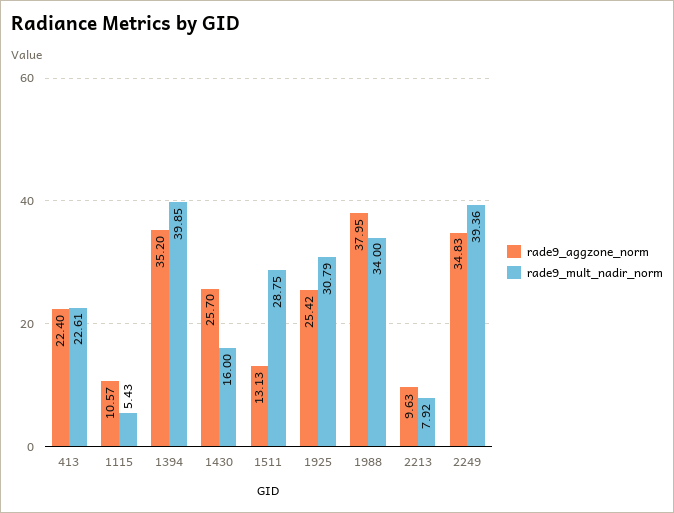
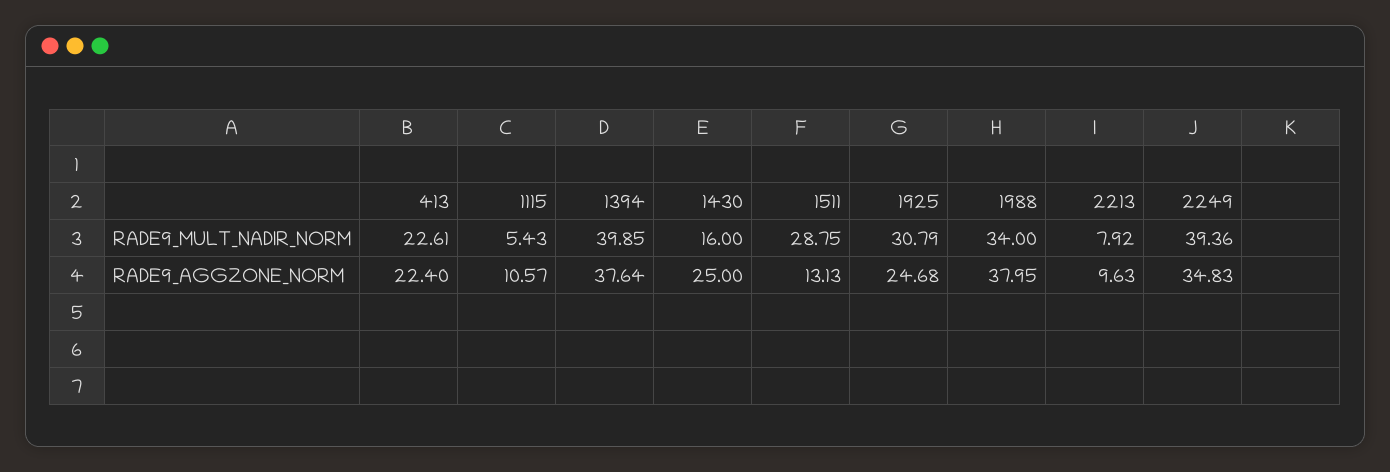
  {
    "rade9_aggzone_norm": {
      "413": 22.4,
      "1115": 10.57,
-     "1394": 35.2,
+     "1394": 37.64,
-     "1430": 25.7,
+     "1430": 25,
      "1511": 13.13,
-     "1925": 25.42,
+     "1925": 24.68,
      "1988": 37.95,
      "2213": 9.63,
      "2249": 34.83
    },
    "rade9_mult_nadir_norm": {
      "413": 22.61,
      "1115": 5.43,
      "1394": 39.85,
      "1430": 16,
      "1511": 28.75,
      "1925": 30.79,
      "1988": 34,
      "2213": 7.92,
      "2249": 39.36
    }
  }

